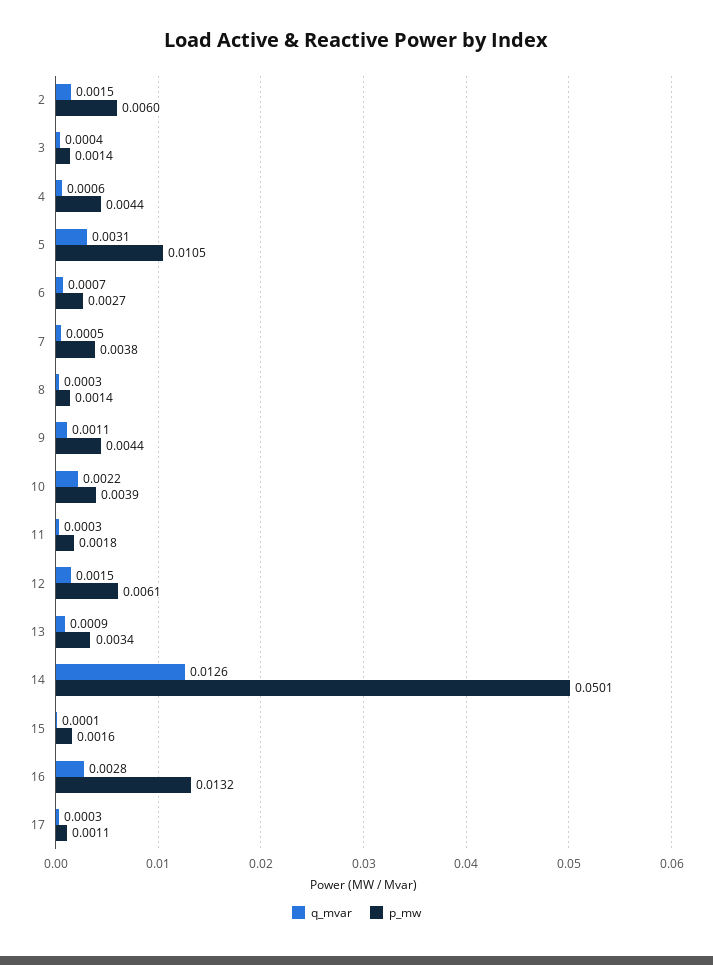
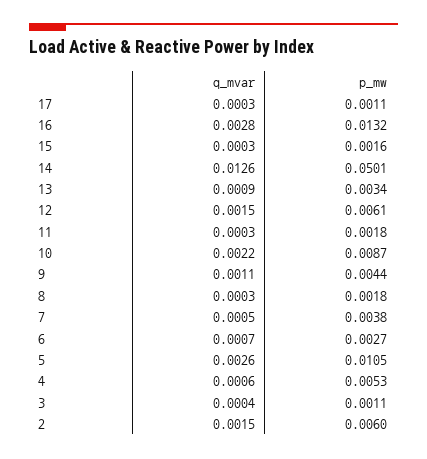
  {
    "q_mvar": {
      "2": 0.0015,
      "3": 0.0004,
      "4": 0.0006,
-     "5": 0.0031,
+     "5": 0.0026,
      "6": 0.0007,
      "7": 0.0005,
      "8": 0.0003,
      "9": 0.0011,
      "10": 0.0022,
      "11": 0.0003,
      "12": 0.0015,
      "13": 0.0009,
      "14": 0.0126,
-     "15": 0.0001,
+     "15": 0.0003,
      "16": 0.0028,
      "17": 0.0003
    },
    "p_mw": {
      "2": 0.006,
-     "3": 0.0014,
+     "3": 0.0011,
-     "4": 0.0044,
+     "4": 0.0053,
      "5": 0.0105,
      "6": 0.0027,
      "7": 0.0038,
-     "8": 0.0014,
+     "8": 0.0018,
      "9": 0.0044,
-     "10": 0.0039,
+     "10": 0.0087,
      "11": 0.0018,
      "12": 0.0061,
      "13": 0.0034,
      "14": 0.0501,
      "15": 0.0016,
      "16": 0.0132,
      "17": 0.0011
    }
  }

